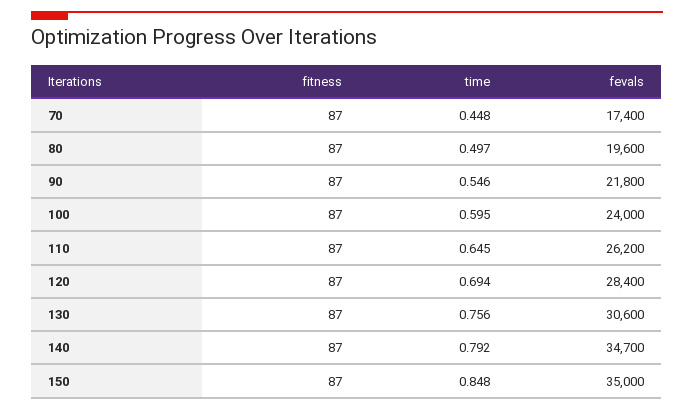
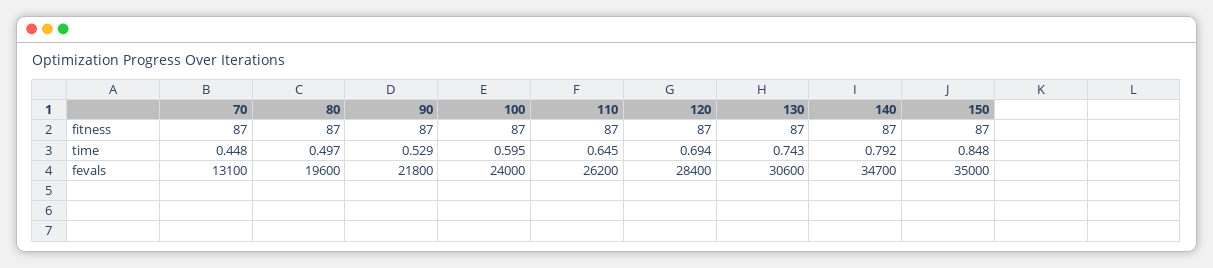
  {
    "fitness": {
      "70": 87,
      "80": 87,
      "90": 87,
      "100": 87,
      "110": 87,
      "120": 87,
      "130": 87,
      "140": 87,
      "150": 87
    },
    "time": {
      "70": 0.448,
      "80": 0.497,
-     "90": 0.546,
+     "90": 0.529,
      "100": 0.595,
      "110": 0.645,
      "120": 0.694,
-     "130": 0.756,
+     "130": 0.743,
      "140": 0.792,
      "150": 0.848
    },
    "fevals": {
-     "70": 17400,
+     "70": 13100,
      "80": 19600,
      "90": 21800,
      "100": 24000,
      "110": 26200,
      "120": 28400,
      "130": 30600,
      "140": 34700,
      "150": 35000
    }
  }

